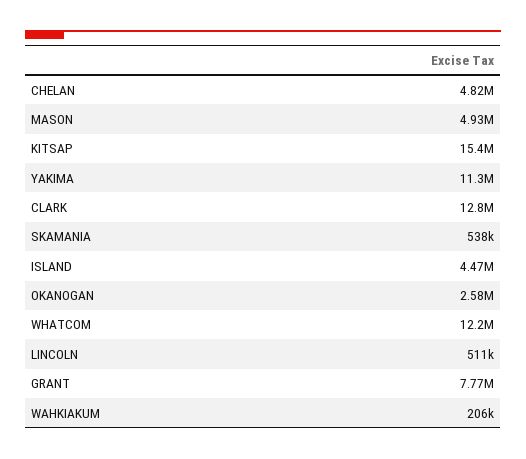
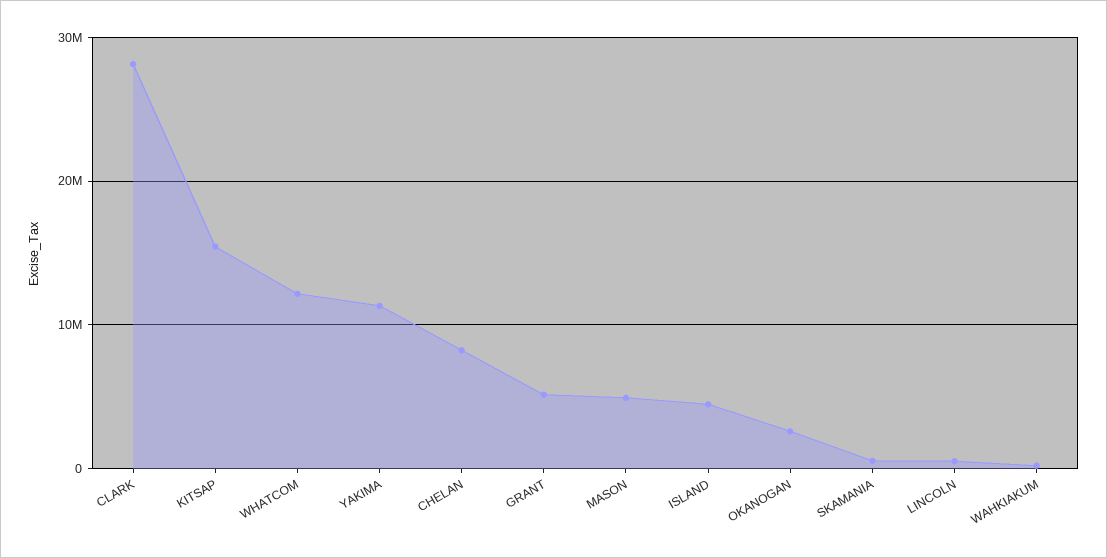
  {
-   "CHELAN": 4820000,
+   "CHELAN": 8000000,
    "MASON": 4930000,
    "KITSAP": 15400000,
    "YAKIMA": 11300000,
-   "CLARK": 12800000,
+   "CLARK": 28000000,
    "SKAMANIA": 538000,
    "ISLAND": 4470000,
    "OKANOGAN": 2580000,
    "WHATCOM": 12200000,
    "LINCOLN": 511000,
-   "GRANT": 7770000,
+   "GRANT": 5000000,
    "WAHKIAKUM": 206000
  }

